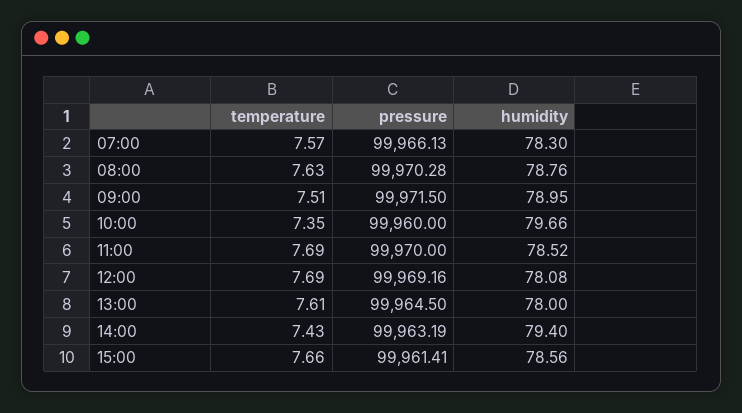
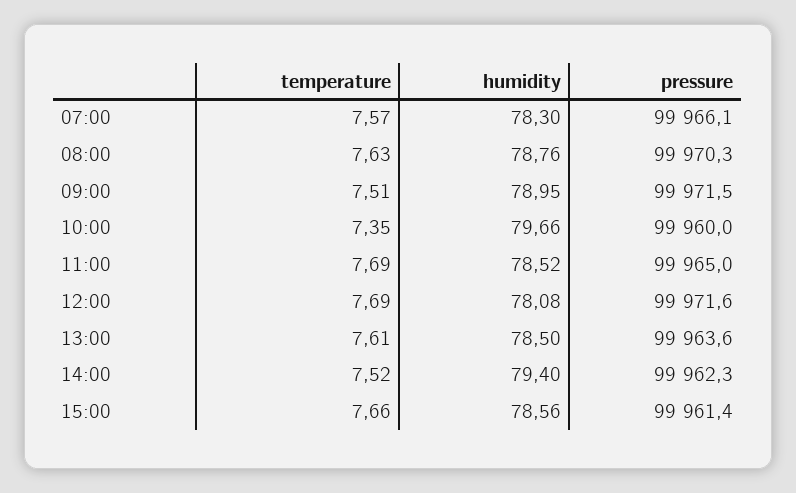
  {
    "temperature": {
      "07:00": 7.57,
      "08:00": 7.63,
      "09:00": 7.51,
      "10:00": 7.35,
      "11:00": 7.69,
      "12:00": 7.69,
      "13:00": 7.61,
-     "14:00": 7.43,
+     "14:00": 7.52,
      "15:00": 7.66
    },
    "pressure": {
      "07:00": 99966.13,
      "08:00": 99970.28,
      "09:00": 99971.5,
      "10:00": 99960,
-     "11:00": 99970,
+     "11:00": 99965,
-     "12:00": 99969.16,
+     "12:00": 99971.6,
-     "13:00": 99964.5,
+     "13:00": 99963.6,
-     "14:00": 99963.19,
+     "14:00": 99962.3,
      "15:00": 99961.41
    },
    "humidity": {
      "07:00": 78.3,
      "08:00": 78.76,
      "09:00": 78.95,
      "10:00": 79.66,
      "11:00": 78.52,
      "12:00": 78.08,
-     "13:00": 78,
+     "13:00": 78.5,
      "14:00": 79.4,
      "15:00": 78.56
    }
  }

